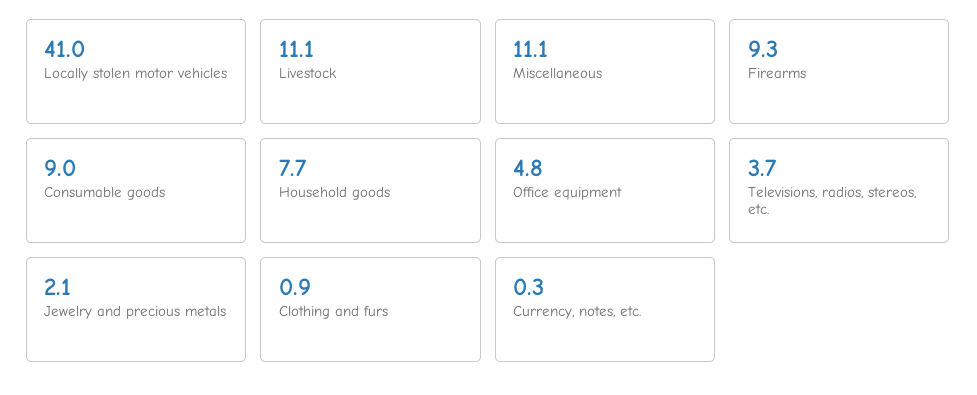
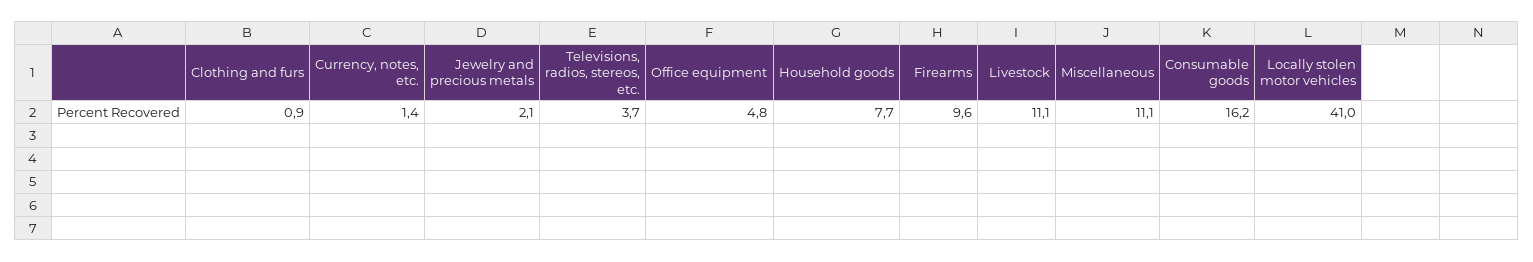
  {
    "Locally stolen motor vehicles": 41,
    "Livestock": 11.1,
    "Miscellaneous": 11.1,
-   "Firearms": 9.3,
+   "Firearms": 9.6,
-   "Consumable goods": 9,
+   "Consumable goods": 16.2,
    "Household goods": 7.7,
    "Office equipment": 4.8,
    "Televisions, radios, stereos, etc.": 3.7,
    "Jewelry and precious metals": 2.1,
    "Clothing and furs": 0.9,
-   "Currency, notes, etc.": 0.3
+   "Currency, notes, etc.": 1.4
  }

